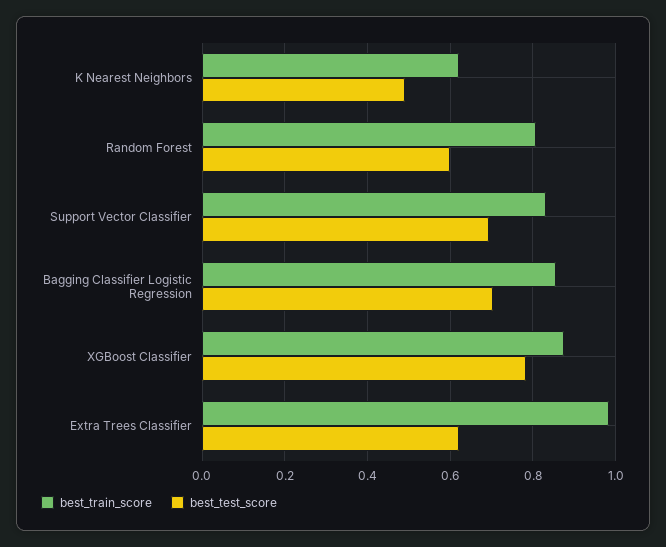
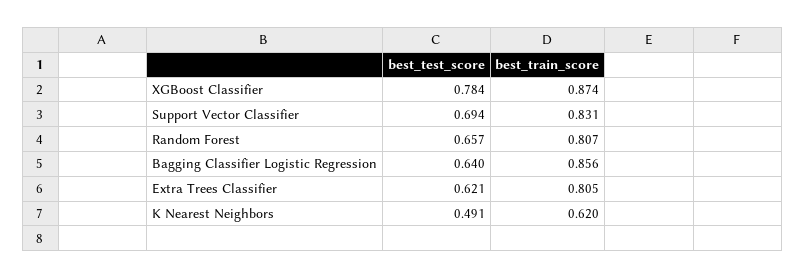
  {
    "best_train_score": {
      "K Nearest Neighbors": 0.62,
      "Random Forest": 0.807,
      "Support Vector Classifier": 0.831,
      "Bagging Classifier Logistic Regression": 0.856,
      "XGBoost Classifier": 0.874,
-     "Extra Trees Classifier": 0.98
+     "Extra Trees Classifier": 0.805
    },
    "best_test_score": {
      "K Nearest Neighbors": 0.491,
-     "Random Forest": 0.6,
+     "Random Forest": 0.657,
      "Support Vector Classifier": 0.694,
-     "Bagging Classifier Logistic Regression": 0.7,
+     "Bagging Classifier Logistic Regression": 0.64,
      "XGBoost Classifier": 0.784,
      "Extra Trees Classifier": 0.621
    }
  }

